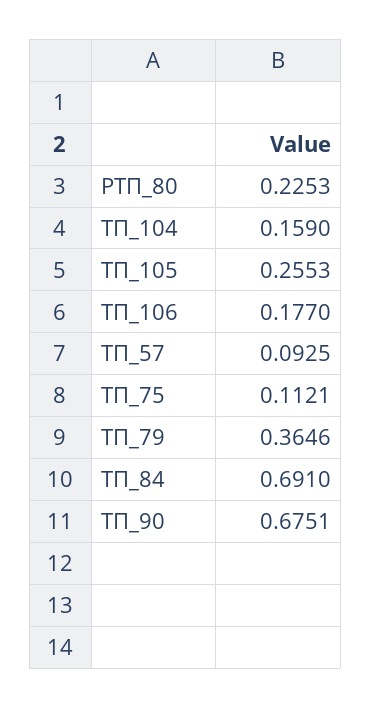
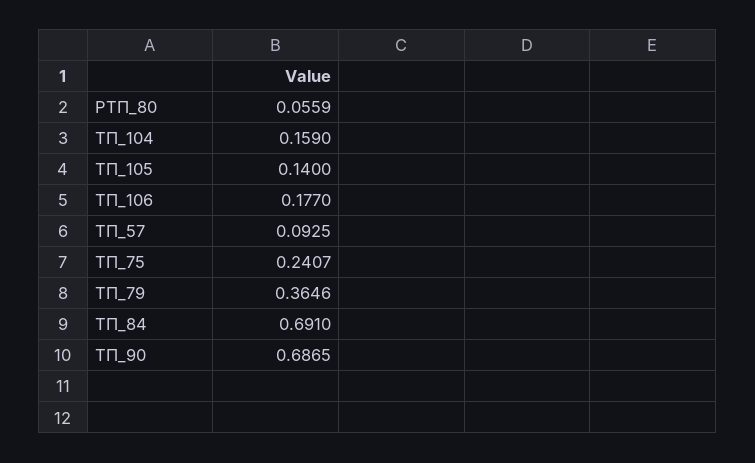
  {
-   "РТП_80": 0.2253,
+   "РТП_80": 0.0559,
    "ТП_104": 0.159,
-   "ТП_105": 0.2553,
+   "ТП_105": 0.14,
    "ТП_106": 0.177,
    "ТП_57": 0.0925,
-   "ТП_75": 0.1121,
+   "ТП_75": 0.2407,
    "ТП_79": 0.3646,
    "ТП_84": 0.691,
-   "ТП_90": 0.6751
+   "ТП_90": 0.6865
  }

